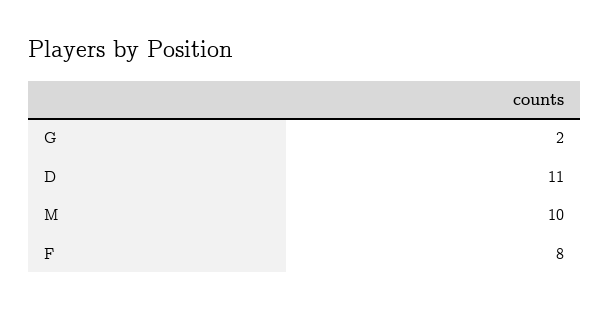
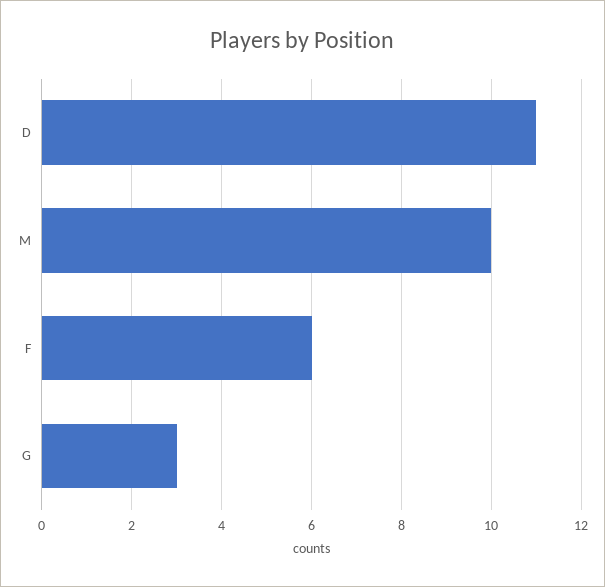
  {
-   "G": 2,
+   "G": 3,
    "D": 11,
    "M": 10,
-   "F": 8
+   "F": 6
  }

